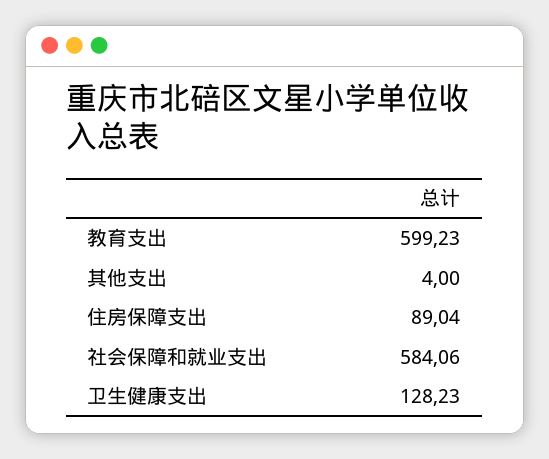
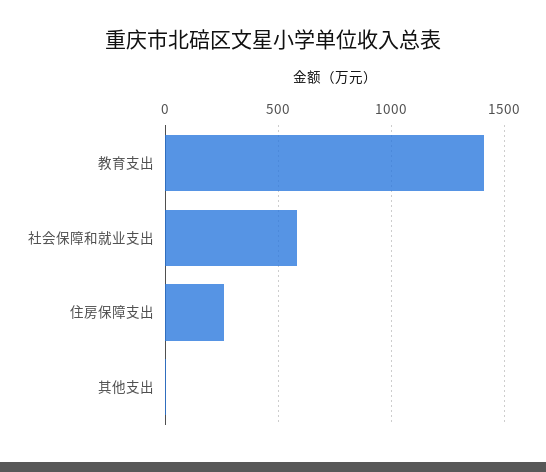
  {
-   "教育支出": 599.23,
+   "教育支出": 1400,
    "其他支出": 4,
-   "住房保障支出": 89.04,
+   "住房保障支出": 250,
-   "社会保障和就业支出": 584.06,
+   "社会保障和就业支出": 584.06
-   "卫生健康支出": 128.23
  }

